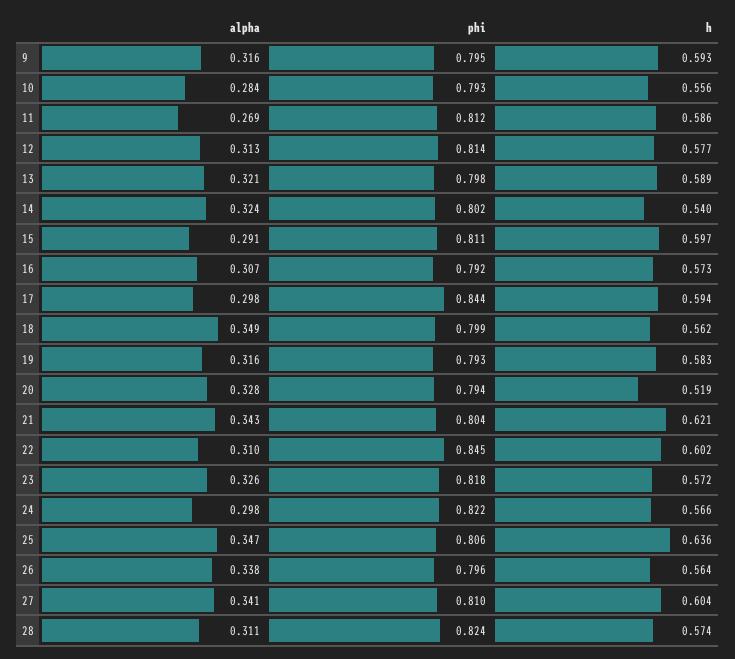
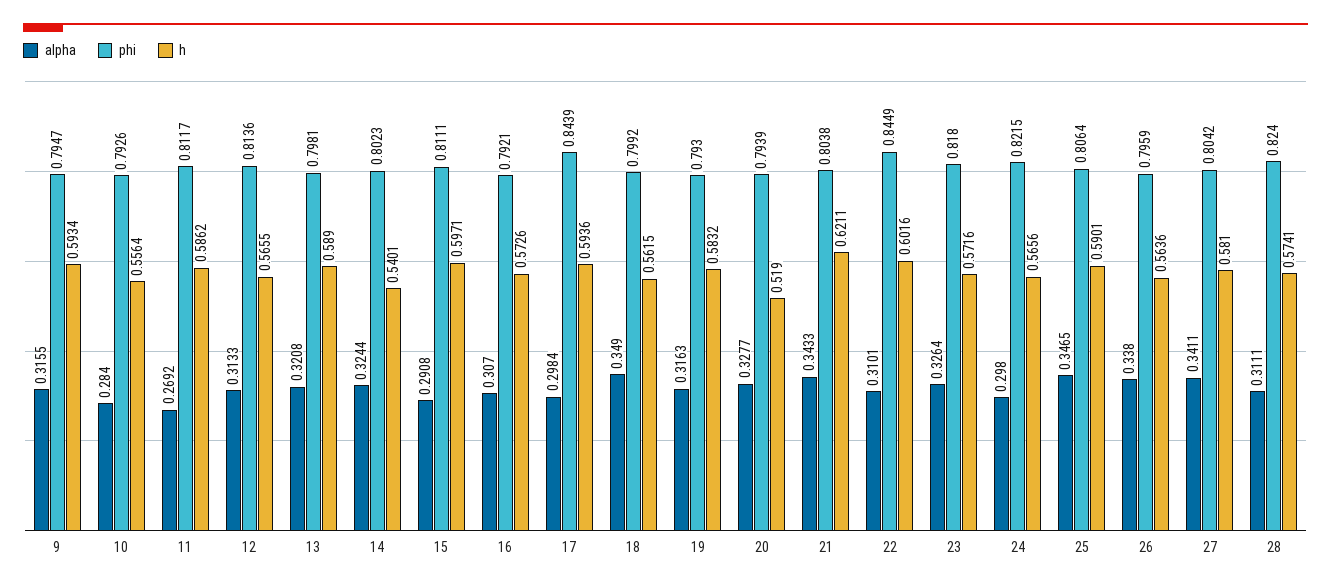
  {
    "alpha": {
      "9": 0.3155,
      "10": 0.284,
      "11": 0.2692,
      "12": 0.3133,
      "13": 0.3208,
      "14": 0.3244,
      "15": 0.2908,
      "16": 0.307,
      "17": 0.2984,
      "18": 0.349,
      "19": 0.3163,
      "20": 0.3277,
      "21": 0.3433,
      "22": 0.3101,
      "23": 0.3264,
      "24": 0.298,
      "25": 0.3465,
      "26": 0.338,
      "27": 0.3411,
      "28": 0.3111
    },
    "phi": {
      "9": 0.7947,
      "10": 0.7926,
      "11": 0.8117,
      "12": 0.8136,
      "13": 0.7981,
      "14": 0.8023,
      "15": 0.8111,
      "16": 0.7921,
      "17": 0.8439,
      "18": 0.7992,
      "19": 0.793,
      "20": 0.7939,
      "21": 0.8038,
      "22": 0.8449,
      "23": 0.818,
      "24": 0.8215,
      "25": 0.8064,
      "26": 0.7959,
-     "27": 0.81,
+     "27": 0.8042,
      "28": 0.824
    },
    "h": {
      "9": 0.5934,
      "10": 0.5564,
      "11": 0.5862,
-     "12": 0.577,
+     "12": 0.5655,
      "13": 0.589,
      "14": 0.5401,
      "15": 0.5971,
      "16": 0.5726,
      "17": 0.5936,
      "18": 0.5615,
      "19": 0.5832,
      "20": 0.519,
      "21": 0.6211,
      "22": 0.6016,
      "23": 0.5716,
      "24": 0.5656,
-     "25": 0.636,
+     "25": 0.5901,
      "26": 0.5636,
-     "27": 0.604,
+     "27": 0.581,
      "28": 0.5741
    }
  }

